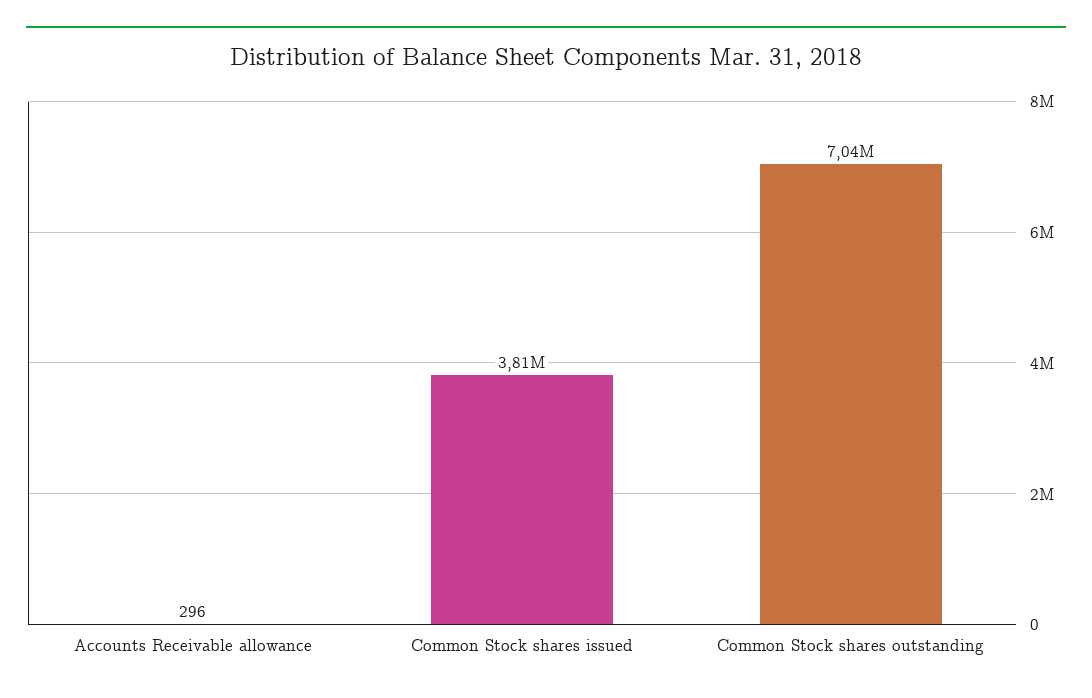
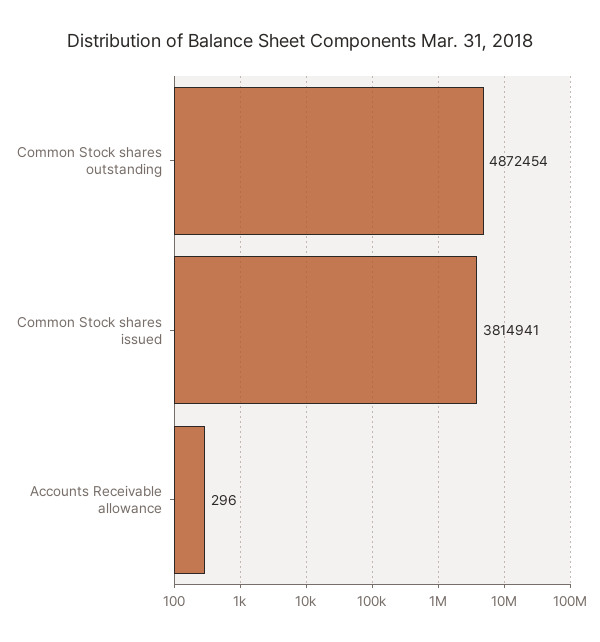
  {
    "Accounts Receivable allowance": 296,
    "Common Stock shares issued": 3814941,
-   "Common Stock shares outstanding": 7040000
+   "Common Stock shares outstanding": 4872454
  }

